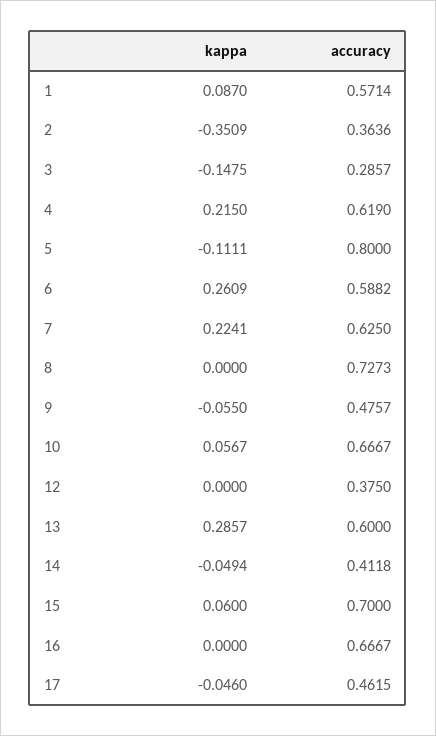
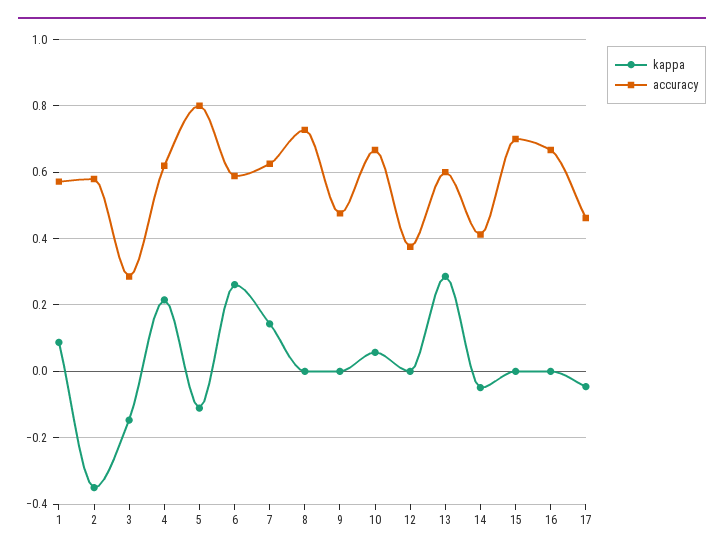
  {
    "kappa": {
      "1": 0.087,
      "2": -0.3509,
      "3": -0.1475,
      "4": 0.215,
      "5": -0.1111,
      "6": 0.2609,
-     "7": 0.2241,
+     "7": 0.14,
      "8": 0,
-     "9": -0.055,
+     "9": 0,
      "10": 0.0567,
      "12": 0,
      "13": 0.2857,
      "14": -0.0494,
-     "15": 0.06,
+     "15": 0,
      "16": 0,
      "17": -0.046
    },
    "accuracy": {
      "1": 0.5714,
-     "2": 0.3636,
+     "2": 0.58,
      "3": 0.2857,
      "4": 0.619,
      "5": 0.8,
      "6": 0.5882,
      "7": 0.625,
      "8": 0.7273,
      "9": 0.4757,
      "10": 0.6667,
      "12": 0.375,
      "13": 0.6,
      "14": 0.4118,
      "15": 0.7,
      "16": 0.6667,
      "17": 0.4615
    }
  }

